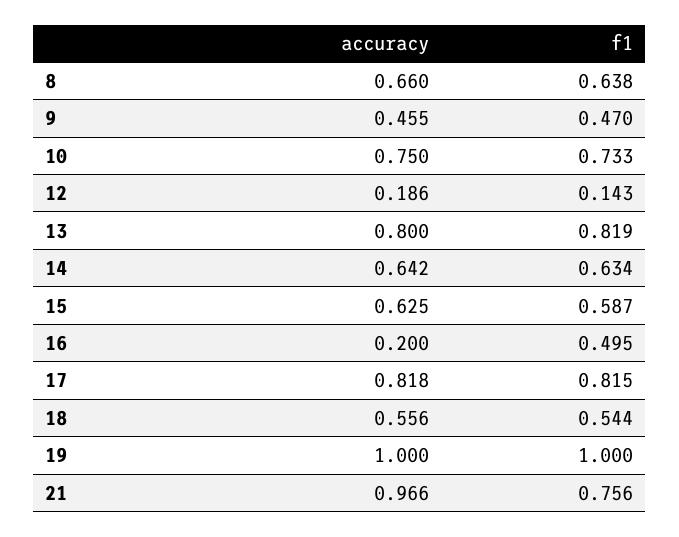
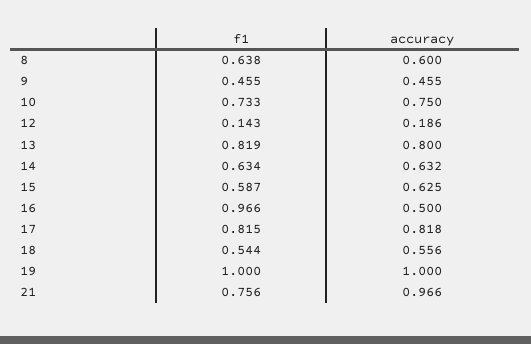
  {
    "accuracy": {
-     "8": 0.66,
+     "8": 0.6,
      "9": 0.455,
      "10": 0.75,
      "12": 0.186,
      "13": 0.8,
-     "14": 0.642,
+     "14": 0.632,
      "15": 0.625,
-     "16": 0.2,
+     "16": 0.5,
      "17": 0.818,
      "18": 0.556,
      "19": 1,
      "21": 0.966
    },
    "f1": {
      "8": 0.638,
-     "9": 0.47,
+     "9": 0.455,
      "10": 0.733,
      "12": 0.143,
      "13": 0.819,
      "14": 0.634,
      "15": 0.587,
-     "16": 0.495,
+     "16": 0.966,
      "17": 0.815,
      "18": 0.544,
      "19": 1,
      "21": 0.756
    }
  }

